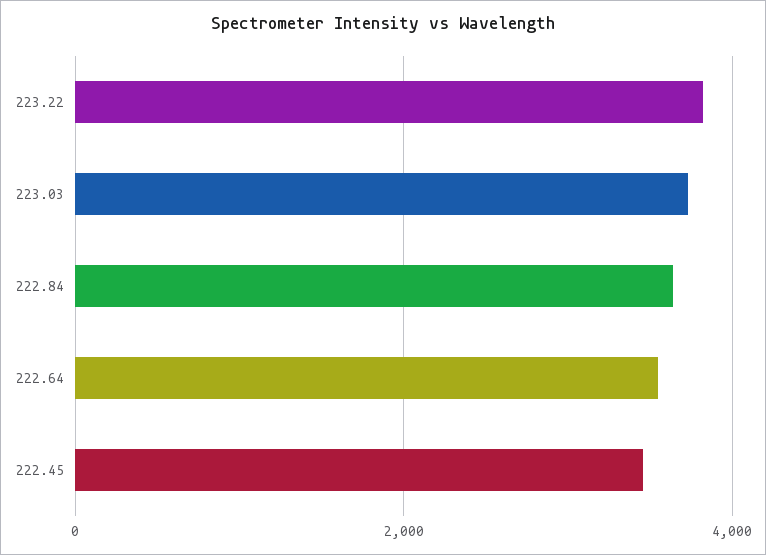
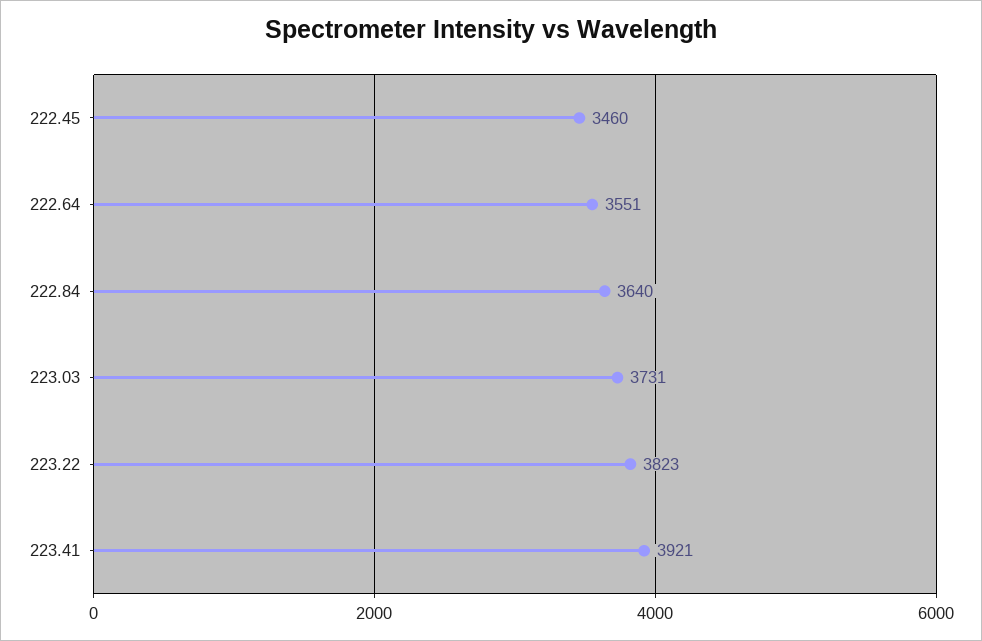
  {
    "223.22": 3823,
    "223.03": 3731,
    "222.84": 3640,
    "222.64": 3551,
-   "222.45": 3460
+   "222.45": 3460,
+   "223.41": 3921
  }

